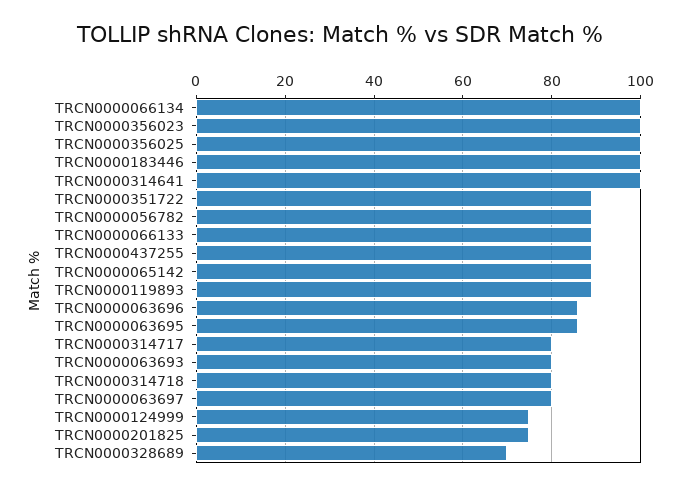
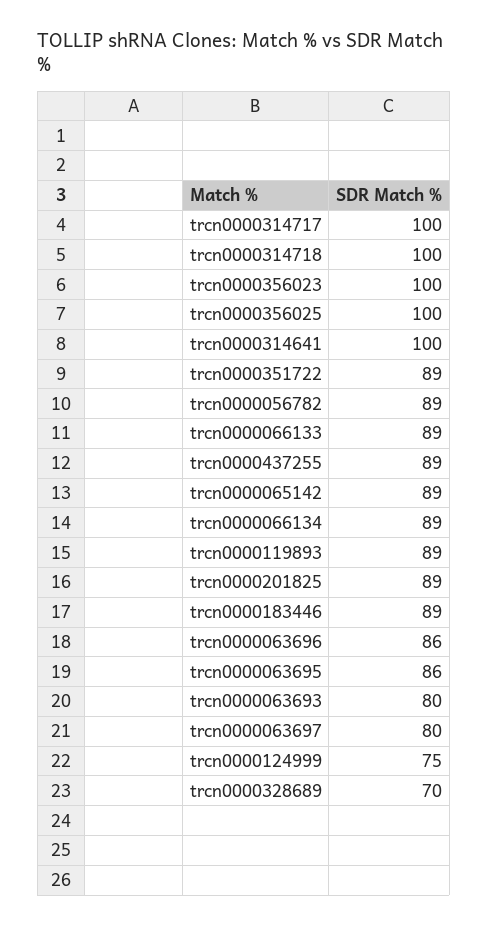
  {
-   "TRCN0000066134": 100,
+   "TRCN0000066134": 89,
    "TRCN0000356023": 100,
    "TRCN0000356025": 100,
-   "TRCN0000183446": 100,
+   "TRCN0000183446": 89,
    "TRCN0000314641": 100,
    "TRCN0000351722": 89,
    "TRCN0000056782": 89,
    "TRCN0000066133": 89,
    "TRCN0000437255": 89,
    "TRCN0000065142": 89,
    "TRCN0000119893": 89,
    "TRCN0000063696": 86,
    "TRCN0000063695": 86,
-   "TRCN0000314717": 80,
+   "TRCN0000314717": 100,
    "TRCN0000063693": 80,
-   "TRCN0000314718": 80,
+   "TRCN0000314718": 100,
    "TRCN0000063697": 80,
    "TRCN0000124999": 75,
-   "TRCN0000201825": 75,
+   "TRCN0000201825": 89,
    "TRCN0000328689": 70
  }

